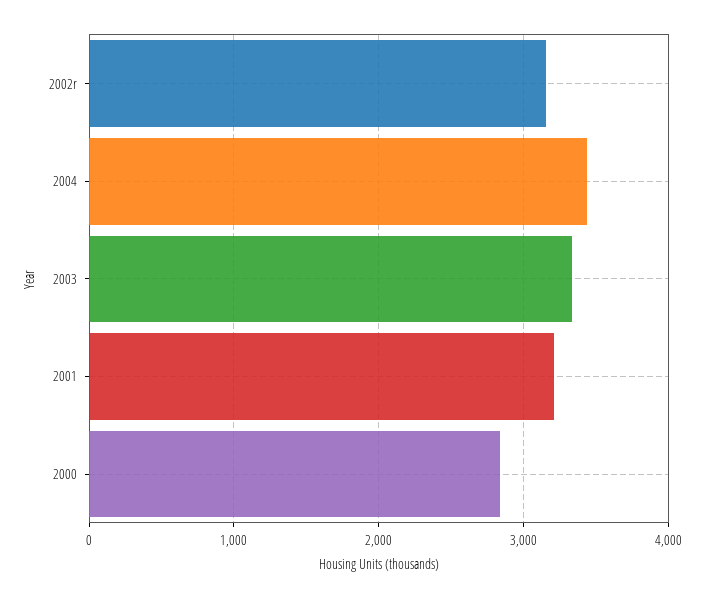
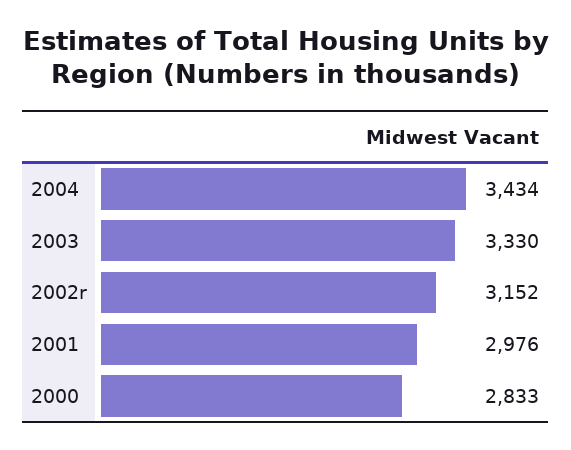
  {
    "2002r": 3152,
    "2004": 3434,
    "2003": 3330,
-   "2001": 3200,
+   "2001": 2976,
    "2000": 2833
  }

